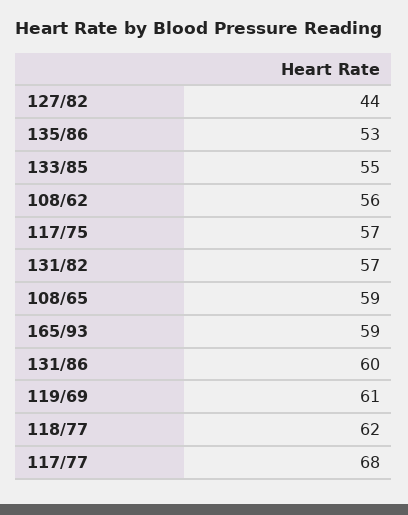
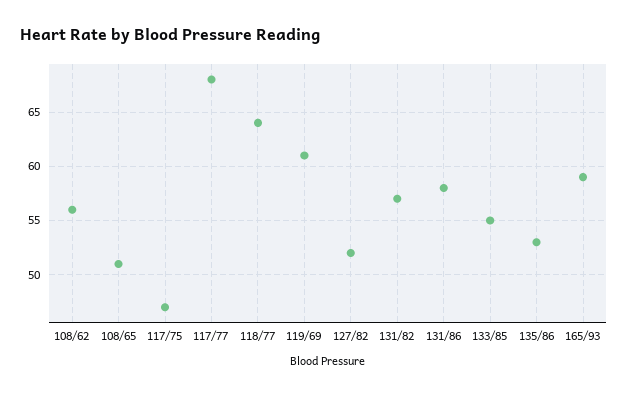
  {
-   "127/82": 44,
+   "127/82": 52,
    "135/86": 53,
    "133/85": 55,
    "108/62": 56,
-   "117/75": 57,
+   "117/75": 47,
    "131/82": 57,
-   "108/65": 59,
+   "108/65": 51,
    "165/93": 59,
-   "131/86": 60,
+   "131/86": 58,
    "119/69": 61,
-   "118/77": 62,
+   "118/77": 64,
    "117/77": 68
  }

